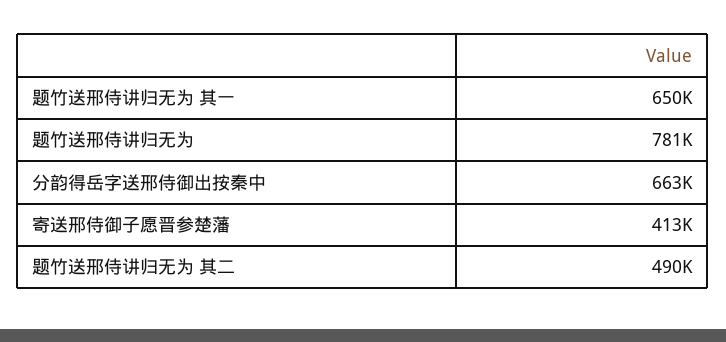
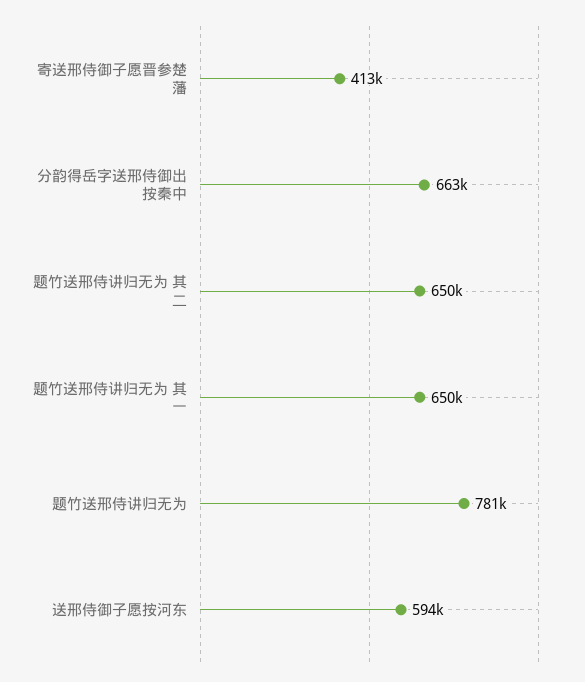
  {
    "题竹送邢侍讲归无为 其一": 650000,
    "题竹送邢侍讲归无为": 781000,
    "分韵得岳字送邢侍御出按秦中": 663000,
    "寄送邢侍御子愿晋参楚藩": 413000,
-   "题竹送邢侍讲归无为 其二": 490000
+   "题竹送邢侍讲归无为 其二": 650000,
+   "送邢侍御子愿按河东": 594000
  }

